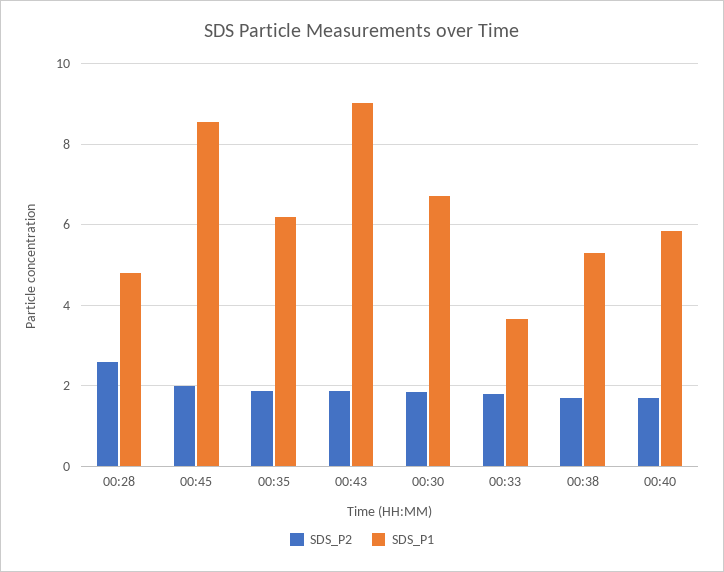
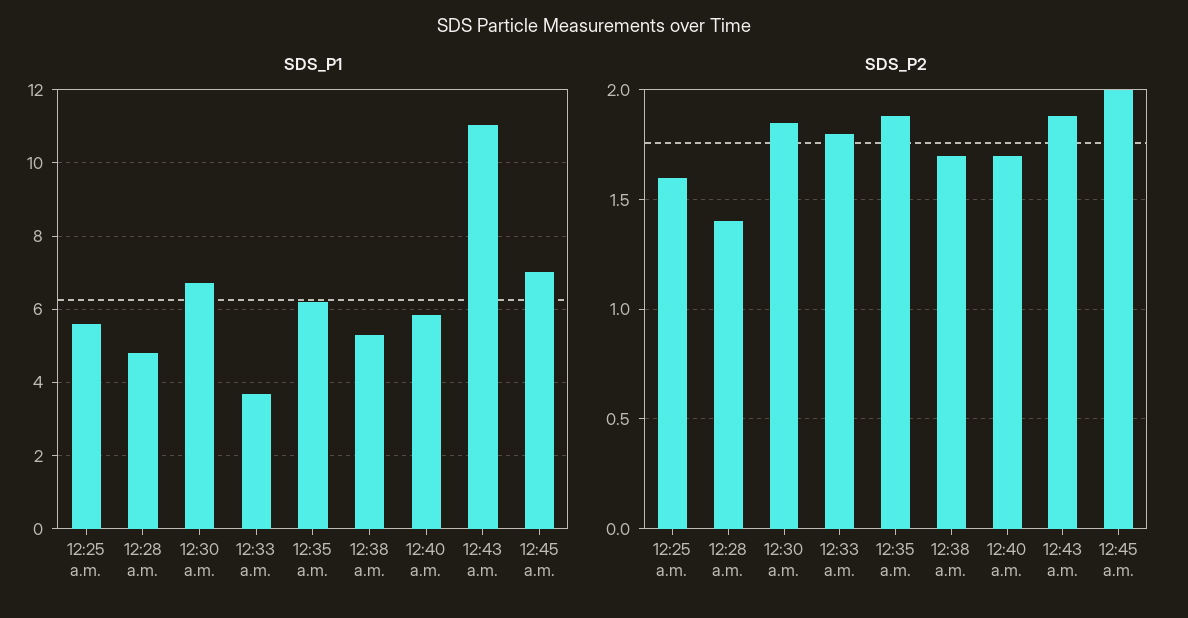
  {
    "SDS_P2": {
-     "00:28": 2.6,
+     "00:28": 1.4,
      "00:45": 2,
      "00:35": 1.9,
      "00:43": 1.9,
      "00:30": 1.85,
      "00:33": 1.8,
      "00:38": 1.7,
-     "00:40": 1.7
+     "00:40": 1.7,
+     "12:25 a.m.": 1.6
    },
    "SDS_P1": {
      "00:28": 4.8,
-     "00:45": 8.6,
+     "00:45": 7,
      "00:35": 6.2,
-     "00:43": 9,
+     "00:43": 11,
      "00:30": 6.8,
      "00:33": 3.6,
      "00:38": 5.4,
-     "00:40": 5.8
+     "00:40": 5.8,
+     "12:25 a.m.": 5.6
    }
  }

